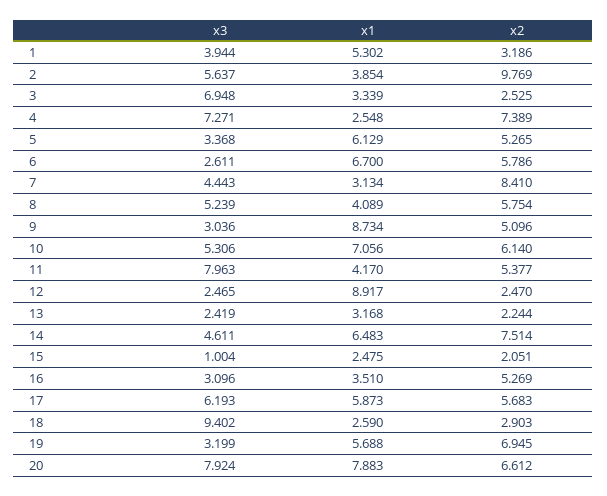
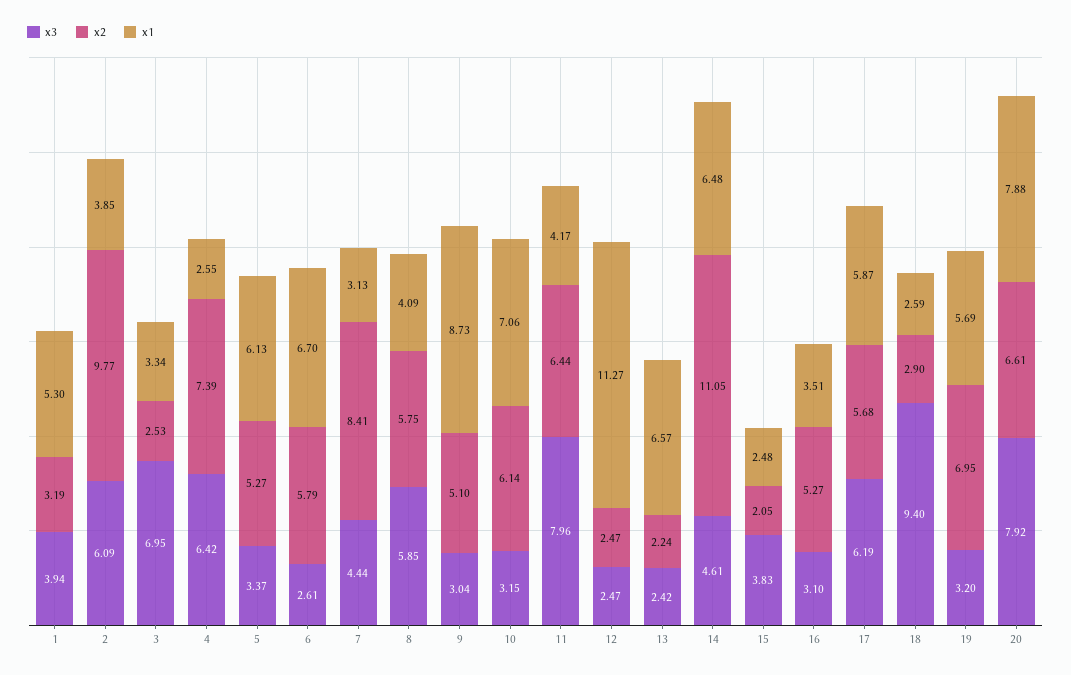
  {
    "x3": {
      "1": 3.944,
-     "2": 5.637,
+     "2": 6.09,
      "3": 6.948,
-     "4": 7.271,
+     "4": 6.42,
      "5": 3.368,
      "6": 2.611,
      "7": 4.443,
-     "8": 5.239,
+     "8": 5.85,
      "9": 3.036,
-     "10": 5.306,
+     "10": 3.15,
      "11": 7.963,
      "12": 2.465,
      "13": 2.419,
      "14": 4.611,
-     "15": 1.004,
+     "15": 3.83,
      "16": 3.096,
      "17": 6.193,
      "18": 9.402,
      "19": 3.199,
      "20": 7.924
    },
    "x1": {
      "1": 5.302,
      "2": 3.854,
      "3": 3.339,
      "4": 2.548,
      "5": 6.129,
      "6": 6.7,
      "7": 3.134,
      "8": 4.089,
      "9": 8.734,
      "10": 7.056,
      "11": 4.17,
-     "12": 8.917,
+     "12": 11.27,
-     "13": 3.168,
+     "13": 6.57,
      "14": 6.483,
      "15": 2.475,
      "16": 3.51,
      "17": 5.873,
      "18": 2.59,
      "19": 5.688,
      "20": 7.883
    },
    "x2": {
      "1": 3.186,
      "2": 9.769,
      "3": 2.525,
      "4": 7.389,
      "5": 5.265,
      "6": 5.786,
      "7": 8.41,
      "8": 5.754,
      "9": 5.096,
      "10": 6.14,
-     "11": 5.377,
+     "11": 6.44,
      "12": 2.47,
      "13": 2.244,
-     "14": 7.514,
+     "14": 11.05,
      "15": 2.051,
      "16": 5.269,
      "17": 5.683,
      "18": 2.903,
      "19": 6.945,
      "20": 6.612
    }
  }

